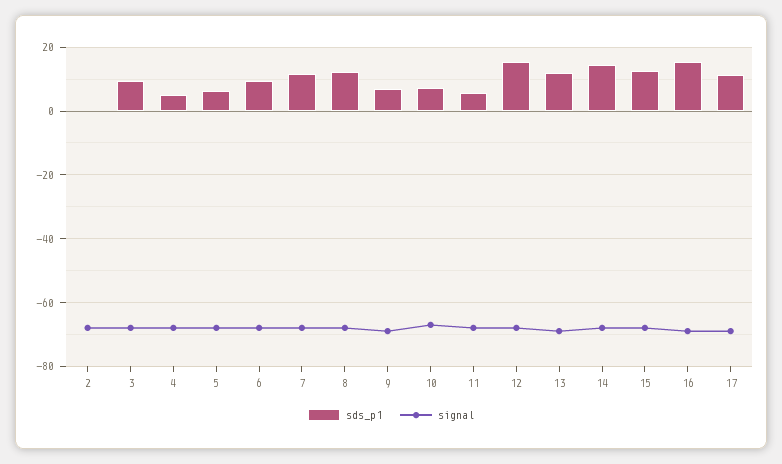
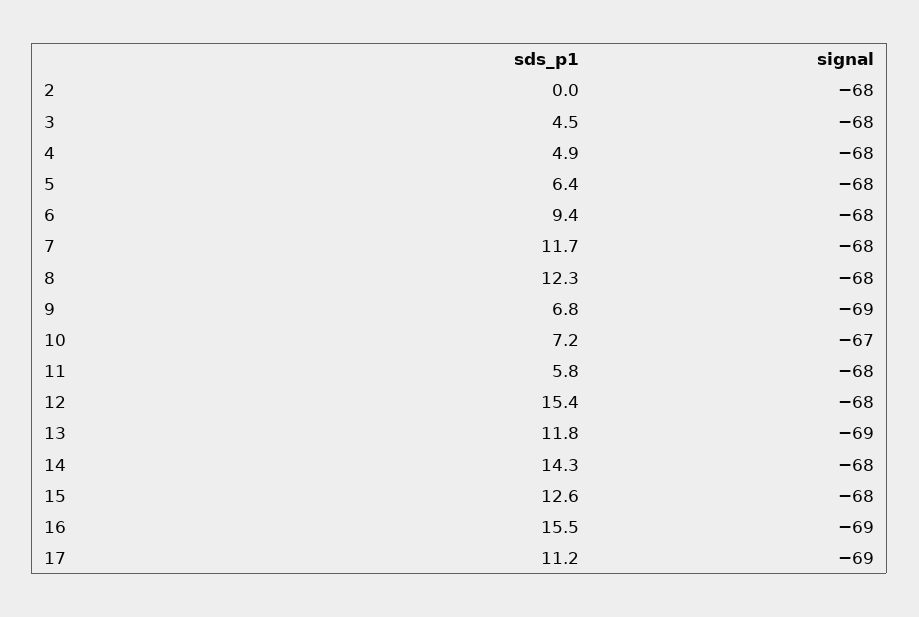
  {
    "sds_p1": {
      "2": 0,
-     "3": 10,
+     "3": 4.5,
      "4": 4.9,
      "5": 6.4,
      "6": 9.4,
      "7": 11.7,
      "8": 12.3,
      "9": 6.8,
      "10": 7.2,
      "11": 5.8,
      "12": 15.4,
      "13": 11.8,
      "14": 14.3,
      "15": 12.6,
      "16": 15.5,
      "17": 11.2
    },
    "signal": {
      "2": -68,
      "3": -68,
      "4": -68,
      "5": -68,
      "6": -68,
      "7": -68,
      "8": -68,
      "9": -69,
      "10": -67,
      "11": -68,
      "12": -68,
      "13": -69,
      "14": -68,
      "15": -68,
      "16": -69,
      "17": -69
    }
  }

